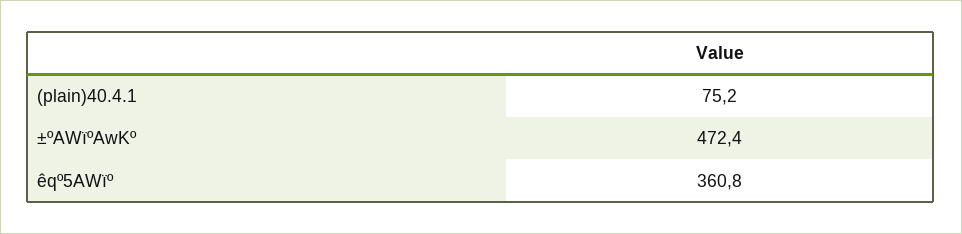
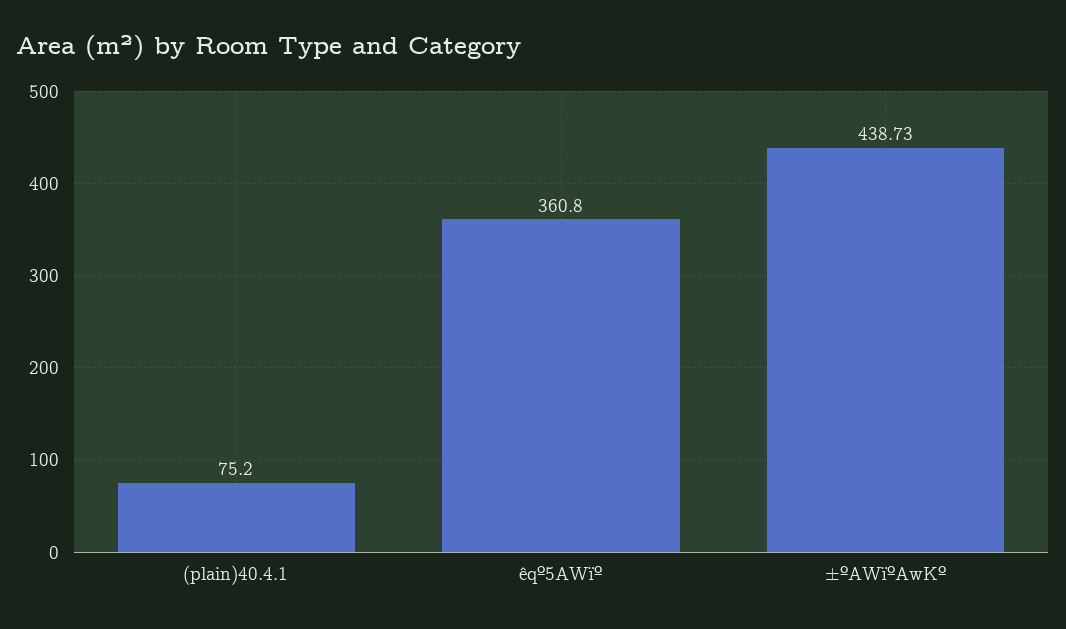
  {
    "(plain)40.4.1": 75.2,
-   "±ºAWïºAwKº": 472.4,
+   "±ºAWïºAwKº": 438.73,
    "êqº5AWïº": 360.8
  }

